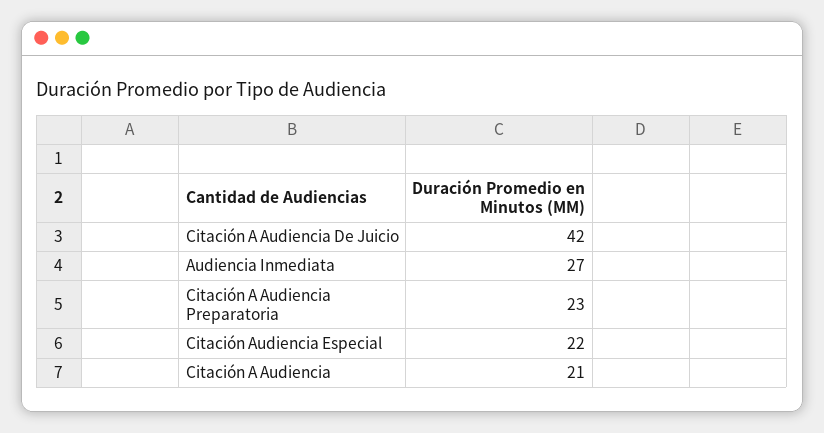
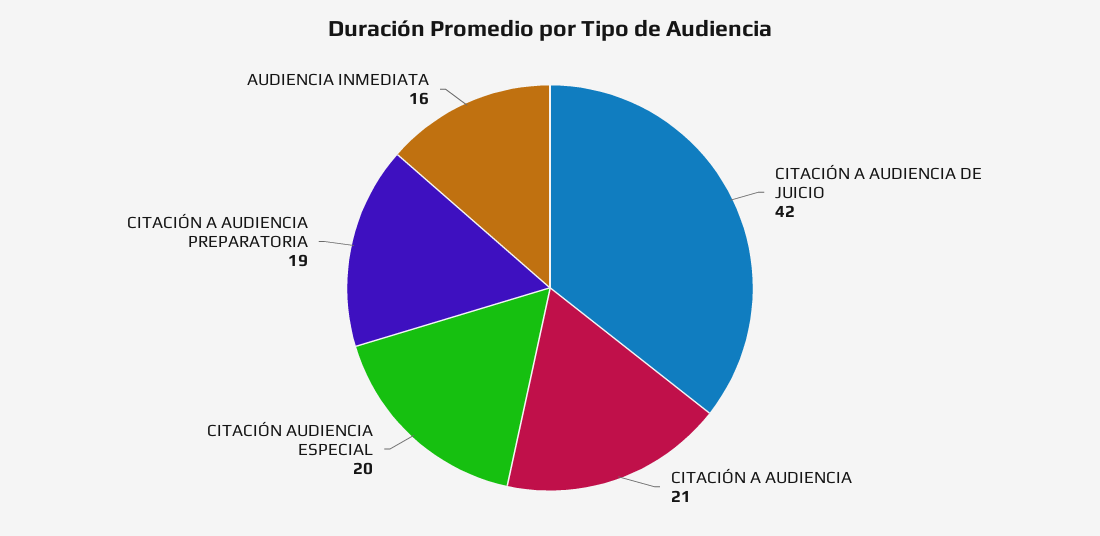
  {
    "Citación A Audiencia De Juicio": 42,
-   "Audiencia Inmediata": 27,
+   "Audiencia Inmediata": 16,
-   "Citación A Audiencia Preparatoria": 23,
+   "Citación A Audiencia Preparatoria": 19,
-   "Citación Audiencia Especial": 22,
+   "Citación Audiencia Especial": 20,
    "Citación A Audiencia": 21
  }

